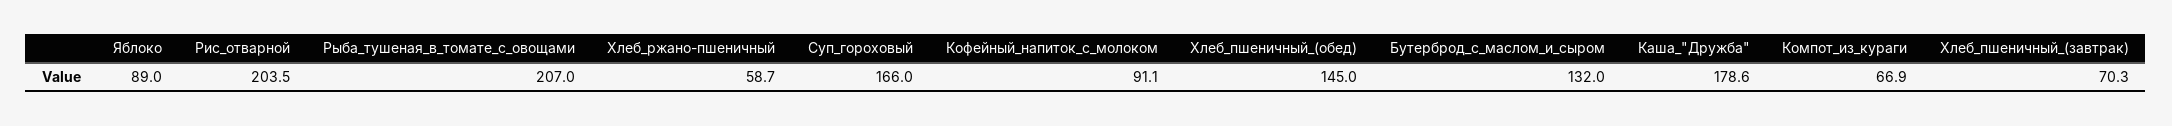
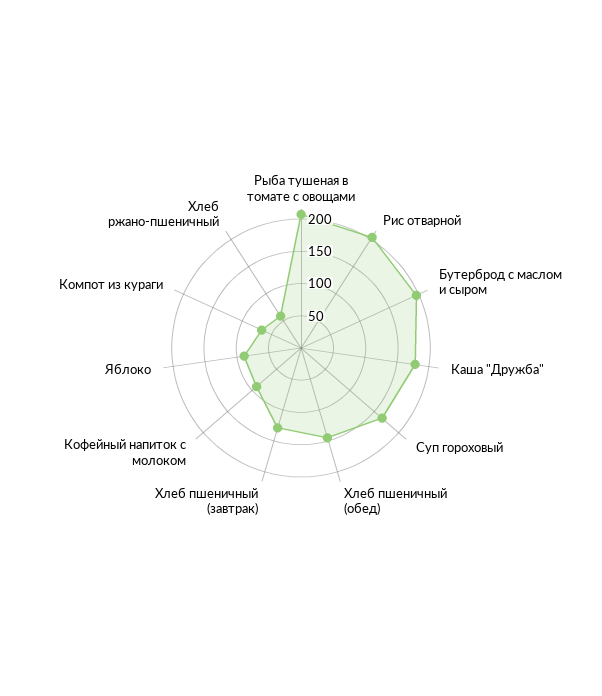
  {
    "Яблоко": 89,
    "Рис_отварной": 203.5,
    "Рыба_тушеная_в_томате_с_овощами": 207,
    "Хлеб_ржано-пшеничный": 58.7,
    "Суп_гороховый": 166,
    "Кофейный_напиток_с_молоком": 91.1,
    "Хлеб_пшеничный_(обед)": 145,
-   "Бутерброд_с_маслом_и_сыром": 132,
+   "Бутерброд_с_маслом_и_сыром": 200,
    "Каша_\"Дружба\"": 178.6,
    "Компот_из_кураги": 66.9,
-   "Хлеб_пшеничный_(завтрак)": 70.3
+   "Хлеб_пшеничный_(завтрак)": 125
  }

